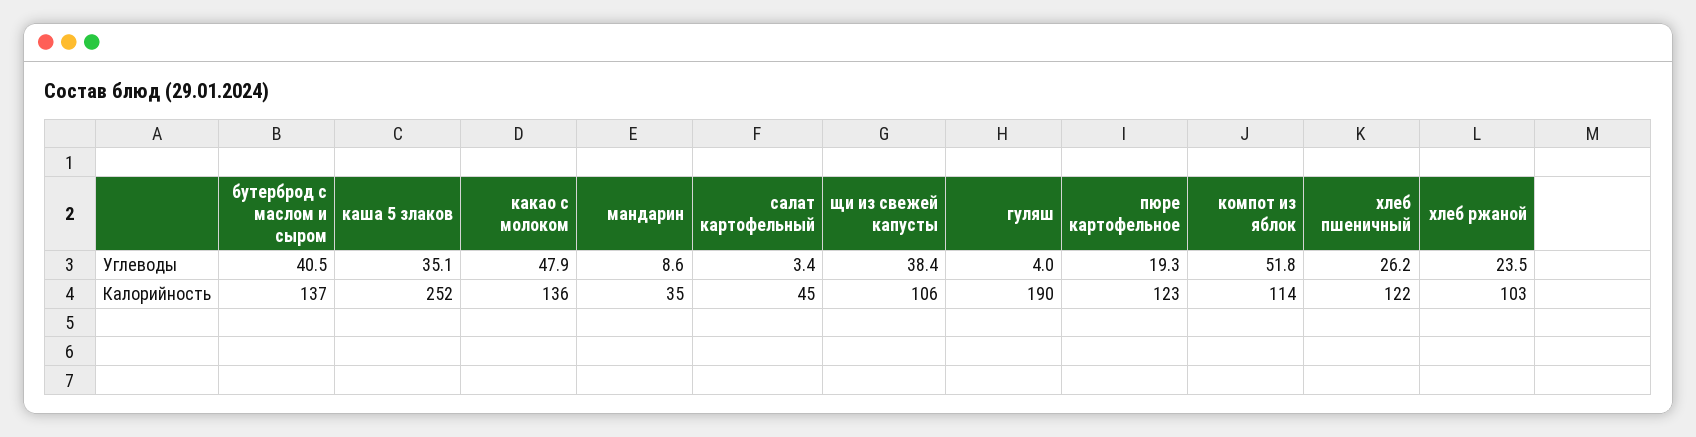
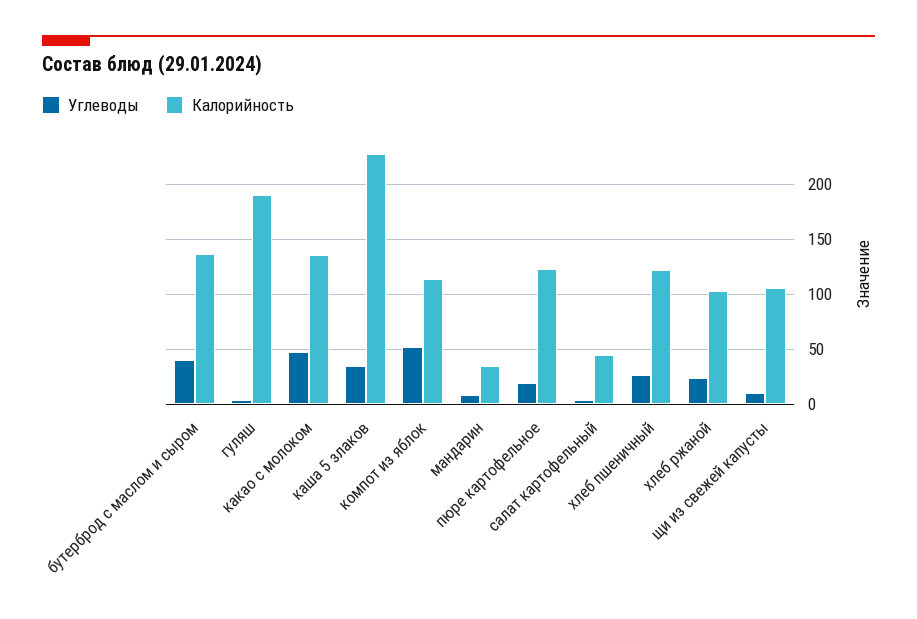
  {
    "Углеводы": {
      "бутерброд с маслом и сыром": 40.5,
      "каша 5 злаков": 35.1,
      "какао с молоком": 47.9,
      "мандарин": 8.6,
      "салат картофельный": 3.4,
-     "щи из свежей капусты": 38.4,
+     "щи из свежей капусты": 10,
      "гуляш": 4,
      "пюре картофельное": 19.3,
      "компот из яблок": 51.8,
      "хлеб пшеничный": 26.2,
      "хлеб ржаной": 23.5
    },
    "Калорийность": {
      "бутерброд с маслом и сыром": 137,
-     "каша 5 злаков": 252,
+     "каша 5 злаков": 230,
      "какао с молоком": 136,
      "мандарин": 35,
      "салат картофельный": 45,
      "щи из свежей капусты": 106,
      "гуляш": 190,
      "пюре картофельное": 123,
      "компот из яблок": 114,
      "хлеб пшеничный": 122,
      "хлеб ржаной": 103
    }
  }

